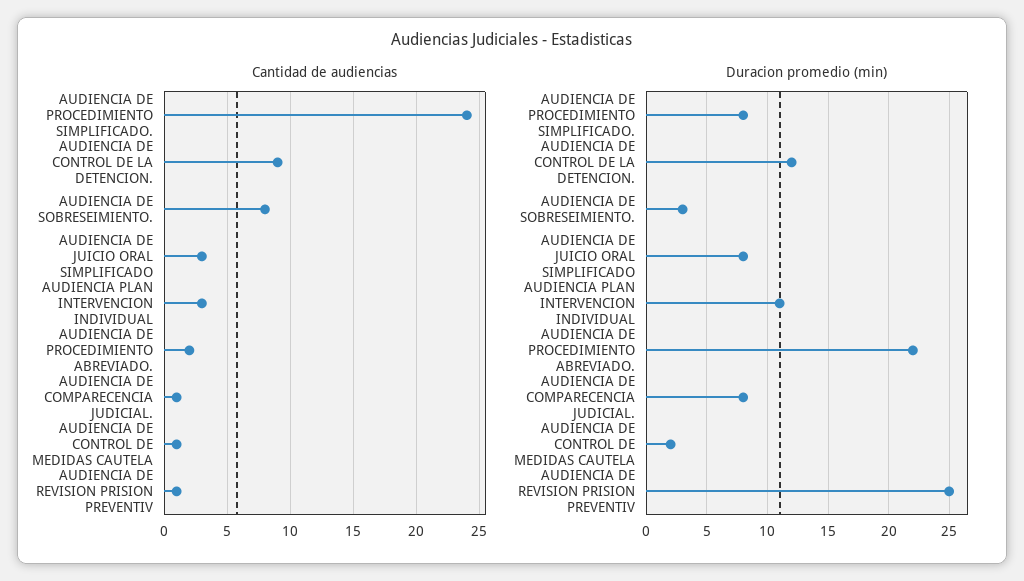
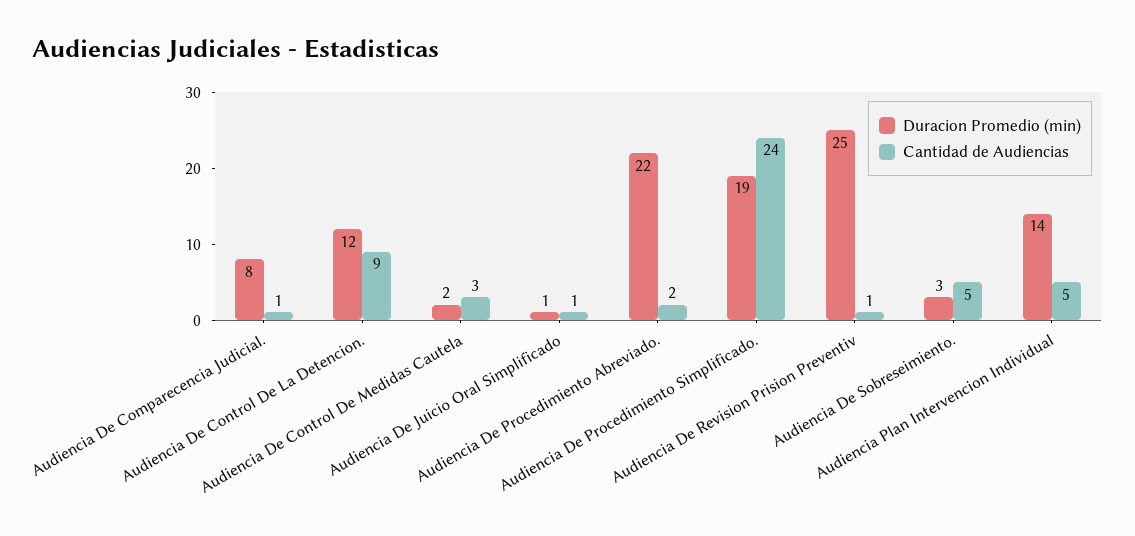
  {
    "Cantidad de audiencias": {
      "AUDIENCIA DE PROCEDIMIENTO SIMPLIFICADO.": 24,
      "AUDIENCIA DE CONTROL DE LA DETENCION.": 9,
-     "AUDIENCIA DE SOBRESEIMIENTO.": 8,
+     "AUDIENCIA DE SOBRESEIMIENTO.": 5,
-     "AUDIENCIA DE JUICIO ORAL SIMPLIFICADO": 3,
+     "AUDIENCIA DE JUICIO ORAL SIMPLIFICADO": 1,
-     "AUDIENCIA PLAN INTERVENCION INDIVIDUAL": 3,
+     "AUDIENCIA PLAN INTERVENCION INDIVIDUAL": 5,
      "AUDIENCIA DE PROCEDIMIENTO ABREVIADO.": 2,
      "AUDIENCIA DE COMPARECENCIA JUDICIAL.": 1,
-     "AUDIENCIA DE CONTROL DE MEDIDAS CAUTELA": 1,
+     "AUDIENCIA DE CONTROL DE MEDIDAS CAUTELA": 3,
      "AUDIENCIA DE REVISION PRISION PREVENTIV": 1
    },
    "Duracion promedio (min)": {
-     "AUDIENCIA DE PROCEDIMIENTO SIMPLIFICADO.": 8,
+     "AUDIENCIA DE PROCEDIMIENTO SIMPLIFICADO.": 19,
      "AUDIENCIA DE CONTROL DE LA DETENCION.": 12,
      "AUDIENCIA DE SOBRESEIMIENTO.": 3,
-     "AUDIENCIA DE JUICIO ORAL SIMPLIFICADO": 8,
+     "AUDIENCIA DE JUICIO ORAL SIMPLIFICADO": 1,
-     "AUDIENCIA PLAN INTERVENCION INDIVIDUAL": 11,
+     "AUDIENCIA PLAN INTERVENCION INDIVIDUAL": 14,
      "AUDIENCIA DE PROCEDIMIENTO ABREVIADO.": 22,
      "AUDIENCIA DE COMPARECENCIA JUDICIAL.": 8,
      "AUDIENCIA DE CONTROL DE MEDIDAS CAUTELA": 2,
      "AUDIENCIA DE REVISION PRISION PREVENTIV": 25
    }
  }

